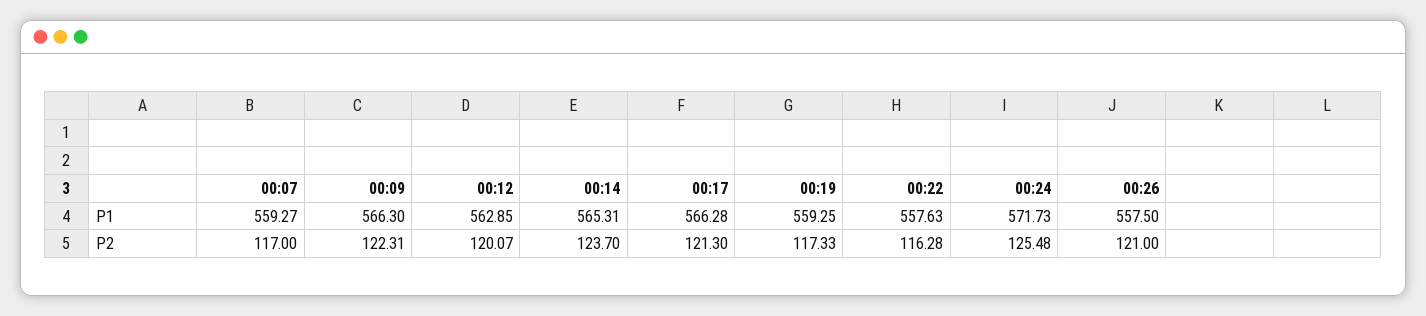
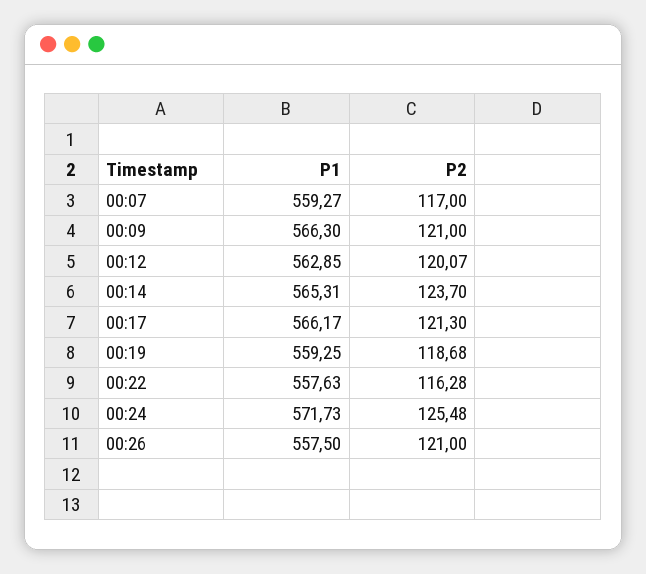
  {
    "00:07": {
      "P1": 559.27,
      "P2": 117
    },
    "00:09": {
      "P1": 566.3,
-     "P2": 122.31
+     "P2": 121
    },
    "00:12": {
      "P1": 562.85,
      "P2": 120.07
    },
    "00:14": {
      "P1": 565.31,
      "P2": 123.7
    },
    "00:17": {
-     "P1": 566.28,
+     "P1": 566.17,
      "P2": 121.3
    },
    "00:19": {
      "P1": 559.25,
-     "P2": 117.33
+     "P2": 118.68
    },
    "00:22": {
      "P1": 557.63,
      "P2": 116.28
    },
    "00:24": {
      "P1": 571.73,
      "P2": 125.48
    },
    "00:26": {
      "P1": 557.5,
      "P2": 121
    }
  }

